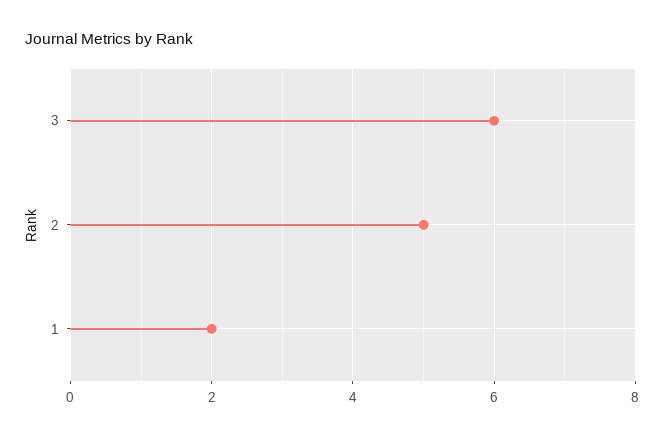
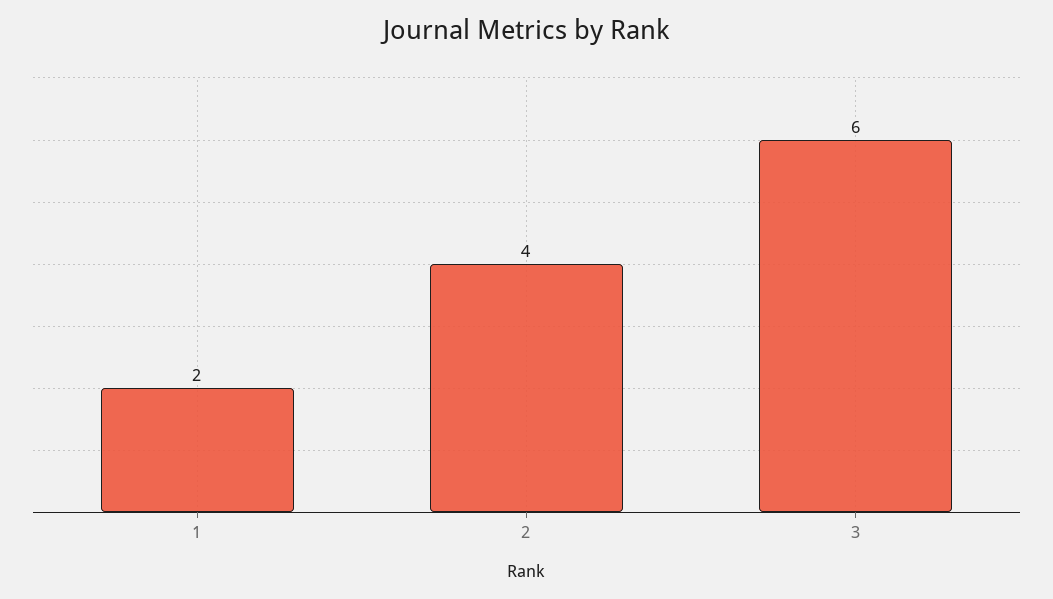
  {
    "3": 6,
-   "2": 5,
+   "2": 4,
    "1": 2
  }

